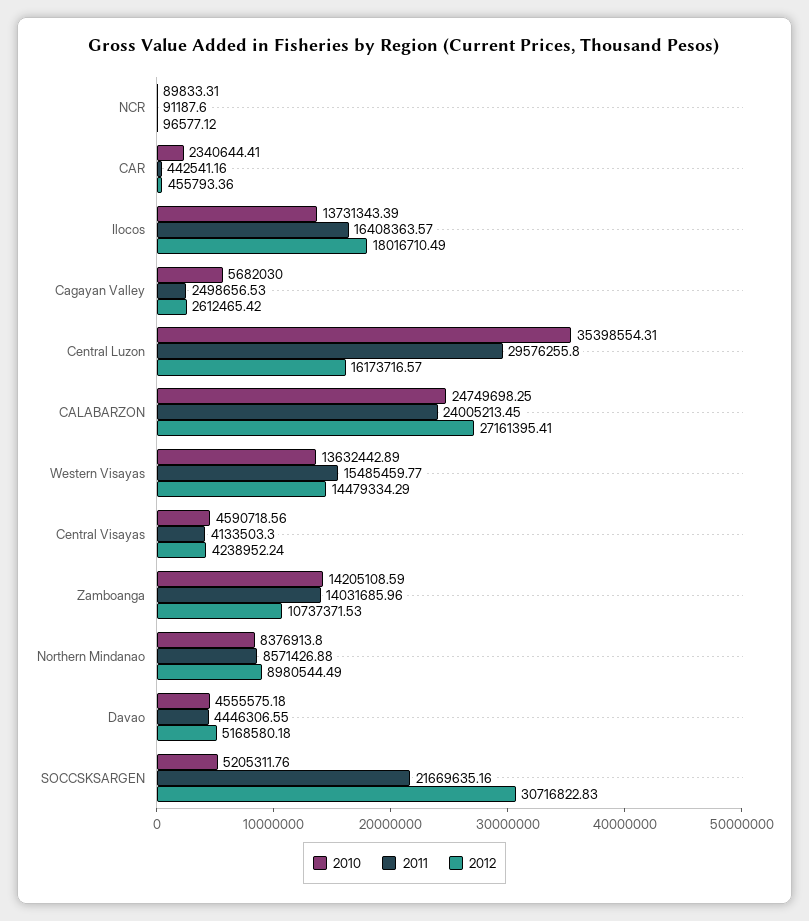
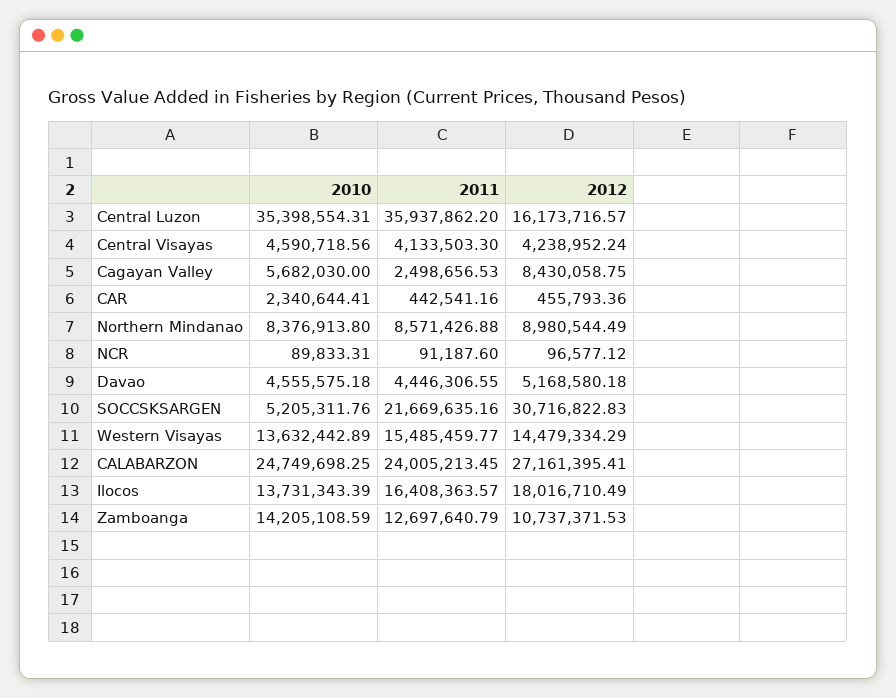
  {
    "2010": {
      "NCR": 89833.31,
      "CAR": 2340644.41,
      "Ilocos": 13731343.39,
      "Cagayan Valley": 5682030,
      "Central Luzon": 35398554.31,
      "CALABARZON": 24749698.25,
      "Western Visayas": 13632442.89,
      "Central Visayas": 4590718.56,
      "Zamboanga": 14205108.59,
      "Northern Mindanao": 8376913.8,
      "Davao": 4555575.18,
      "SOCCSKSARGEN": 5205311.76
    },
    "2011": {
      "NCR": 91187.6,
      "CAR": 442541.16,
      "Ilocos": 16408363.57,
      "Cagayan Valley": 2498656.53,
-     "Central Luzon": 29576255.8,
+     "Central Luzon": 35937862.2,
      "CALABARZON": 24005213.45,
      "Western Visayas": 15485459.77,
      "Central Visayas": 4133503.3,
-     "Zamboanga": 14031685.96,
+     "Zamboanga": 12697640.79,
      "Northern Mindanao": 8571426.88,
      "Davao": 4446306.55,
      "SOCCSKSARGEN": 21669635.16
    },
    "2012": {
      "NCR": 96577.12,
      "CAR": 455793.36,
      "Ilocos": 18016710.49,
-     "Cagayan Valley": 2612465.42,
+     "Cagayan Valley": 8430058.75,
      "Central Luzon": 16173716.57,
      "CALABARZON": 27161395.41,
      "Western Visayas": 14479334.29,
      "Central Visayas": 4238952.24,
      "Zamboanga": 10737371.53,
      "Northern Mindanao": 8980544.49,
      "Davao": 5168580.18,
      "SOCCSKSARGEN": 30716822.83
    }
  }

